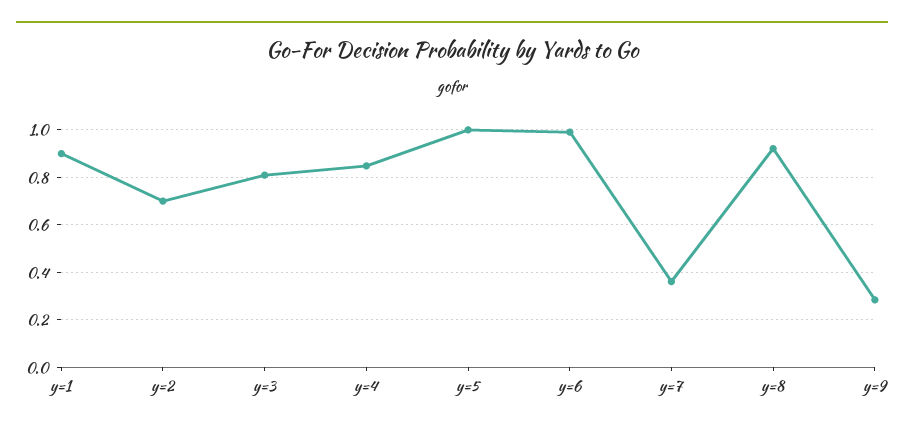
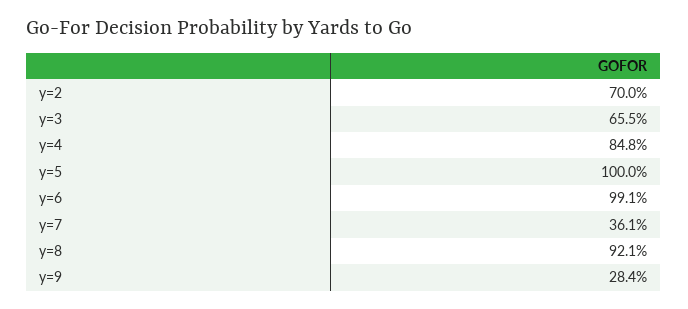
  {
-   "y=1": 0.9,
    "y=2": 0.7,
-   "y=3": 0.8,
+   "y=3": 0.655,
    "y=4": 0.848,
    "y=5": 1,
    "y=6": 0.991,
    "y=7": 0.361,
    "y=8": 0.921,
    "y=9": 0.284
  }

